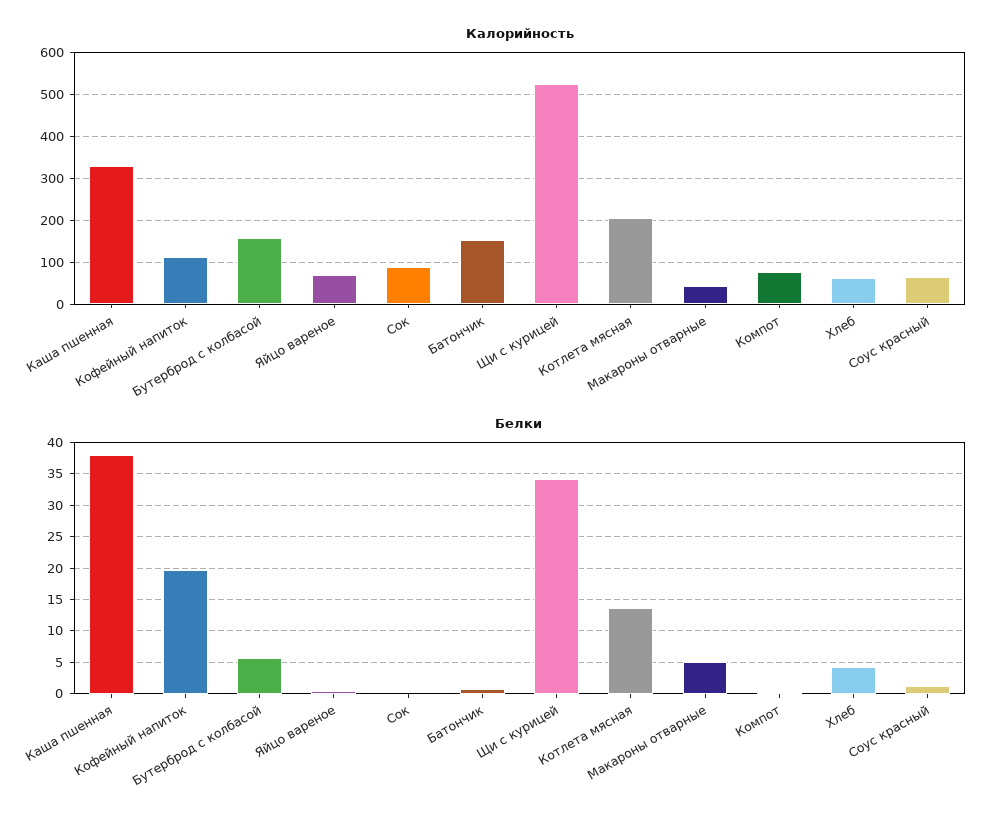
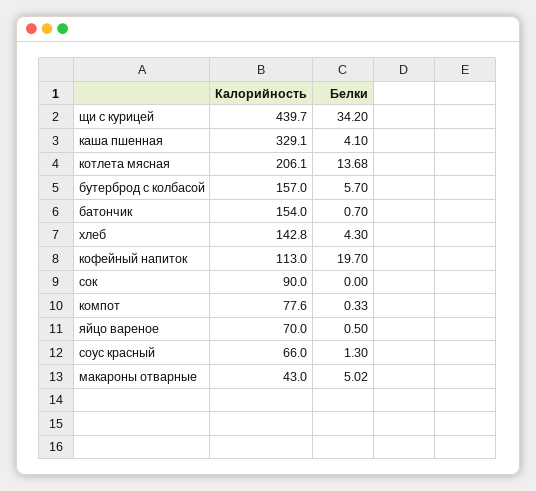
  {
    "Калорийность": {
      "Каша пшенная": 329.1,
      "Кофейный напиток": 113,
      "Бутерброд с колбасой": 157,
      "Яйцо вареное": 70,
      "Сок": 90,
      "Батончик": 154,
-     "Щи с курицей": 520,
+     "Щи с курицей": 439.7,
      "Котлета мясная": 206.1,
      "Макароны отварные": 43,
      "Компот": 77.6,
-     "Хлеб": 60,
+     "Хлеб": 142.8,
      "Соус красный": 66
    },
    "Белки": {
-     "Каша пшенная": 38,
+     "Каша пшенная": 4.1,
      "Кофейный напиток": 19.7,
      "Бутерброд с колбасой": 5.7,
      "Яйцо вареное": 0.5,
      "Сок": 0,
      "Батончик": 0.7,
      "Щи с курицей": 34.2,
      "Котлета мясная": 13.68,
      "Макароны отварные": 5.02,
      "Компот": 0.33,
      "Хлеб": 4.3,
      "Соус красный": 1.3
    }
  }

